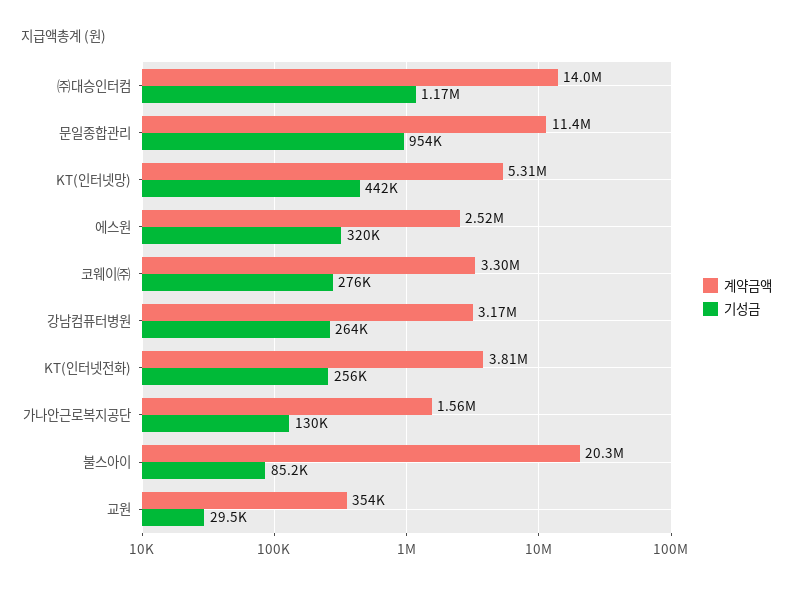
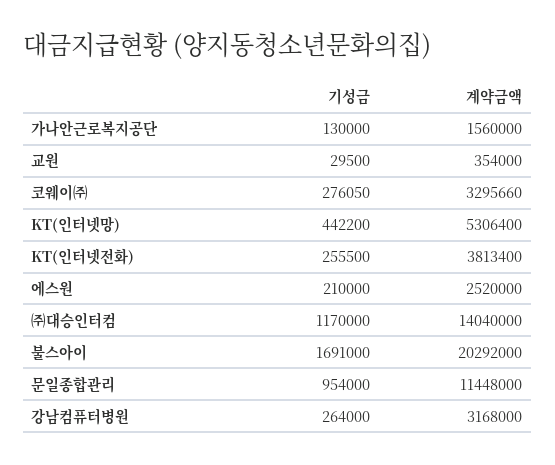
  {
    "계약금액": {
      "㈜대승인터컴": 14040000,
      "문일종합관리": 11448000,
      "KT(인터넷망)": 5306400,
      "에스원": 2520000,
      "코웨이㈜": 3295660,
      "강남컴퓨터병원": 3168000,
      "KT(인터넷전화)": 3813400,
      "가나안근로복지공단": 1560000,
      "불스아이": 20292000,
      "교원": 354000
    },
    "기성금": {
      "㈜대승인터컴": 1170000,
      "문일종합관리": 954000,
      "KT(인터넷망)": 442200,
-     "에스원": 320000,
+     "에스원": 210000,
      "코웨이㈜": 276050,
      "강남컴퓨터병원": 264000,
      "KT(인터넷전화)": 255500,
      "가나안근로복지공단": 130000,
-     "불스아이": 85200,
+     "불스아이": 1691000,
      "교원": 29500
    }
  }

